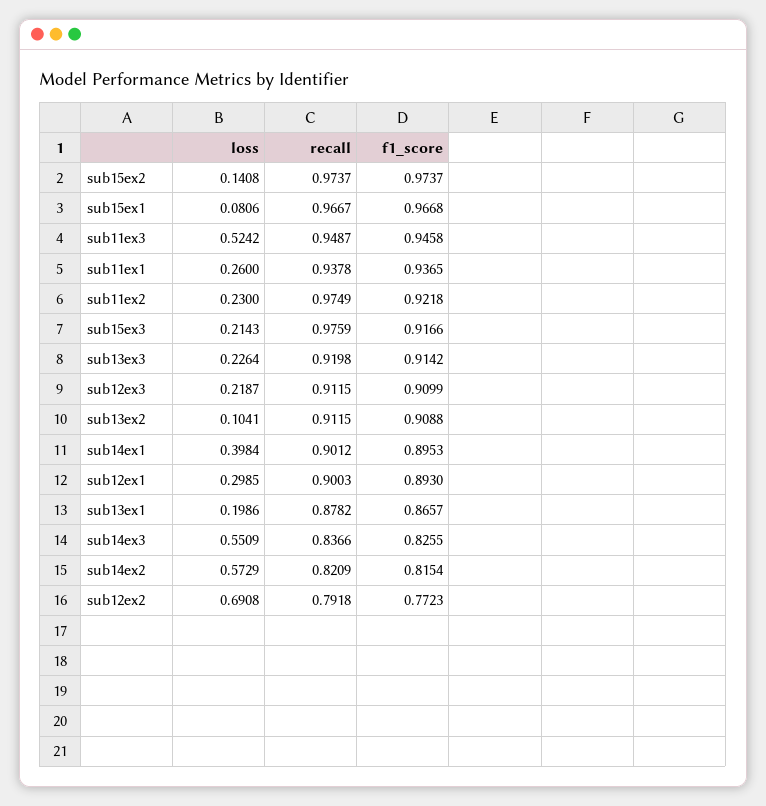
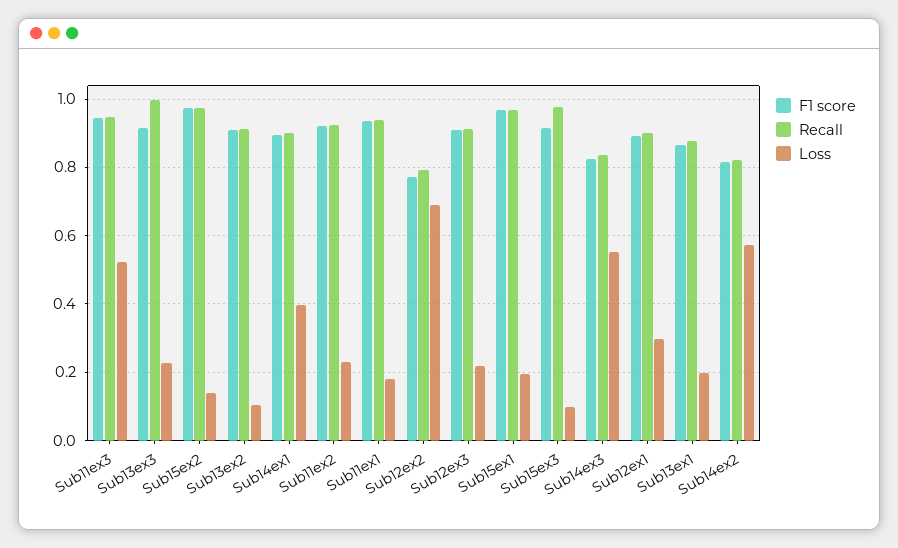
  {
    "loss": {
      "sub15ex2": 0.1408,
-     "sub15ex1": 0.0806,
+     "sub15ex1": 0.2,
      "sub11ex3": 0.5242,
-     "sub11ex1": 0.26,
+     "sub11ex1": 0.18,
      "sub11ex2": 0.23,
-     "sub15ex3": 0.2143,
+     "sub15ex3": 0.1,
      "sub13ex3": 0.2264,
      "sub12ex3": 0.2187,
      "sub13ex2": 0.1041,
      "sub14ex1": 0.3984,
      "sub12ex1": 0.2985,
      "sub13ex1": 0.1986,
      "sub14ex3": 0.5509,
      "sub14ex2": 0.5729,
      "sub12ex2": 0.6908
    },
    "recall": {
      "sub15ex2": 0.9737,
      "sub15ex1": 0.9667,
      "sub11ex3": 0.9487,
      "sub11ex1": 0.9378,
-     "sub11ex2": 0.9749,
+     "sub11ex2": 0.92,
      "sub15ex3": 0.9759,
-     "sub13ex3": 0.9198,
+     "sub13ex3": 1,
      "sub12ex3": 0.9115,
      "sub13ex2": 0.9115,
      "sub14ex1": 0.9012,
      "sub12ex1": 0.9003,
      "sub13ex1": 0.8782,
      "sub14ex3": 0.8366,
      "sub14ex2": 0.8209,
      "sub12ex2": 0.7918
    },
    "f1_score": {
      "sub15ex2": 0.9737,
      "sub15ex1": 0.9668,
      "sub11ex3": 0.9458,
      "sub11ex1": 0.9365,
      "sub11ex2": 0.9218,
      "sub15ex3": 0.9166,
      "sub13ex3": 0.9142,
      "sub12ex3": 0.9099,
      "sub13ex2": 0.9088,
      "sub14ex1": 0.8953,
      "sub12ex1": 0.893,
      "sub13ex1": 0.8657,
      "sub14ex3": 0.8255,
      "sub14ex2": 0.8154,
      "sub12ex2": 0.7723
    }
  }

